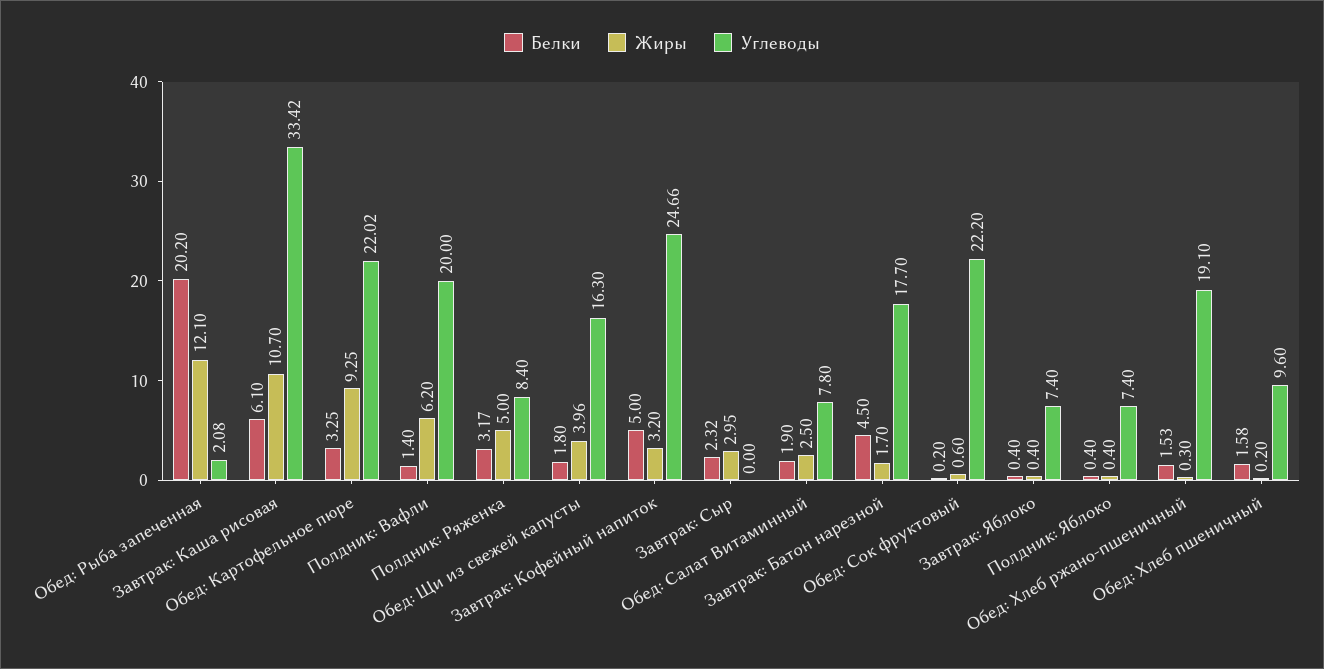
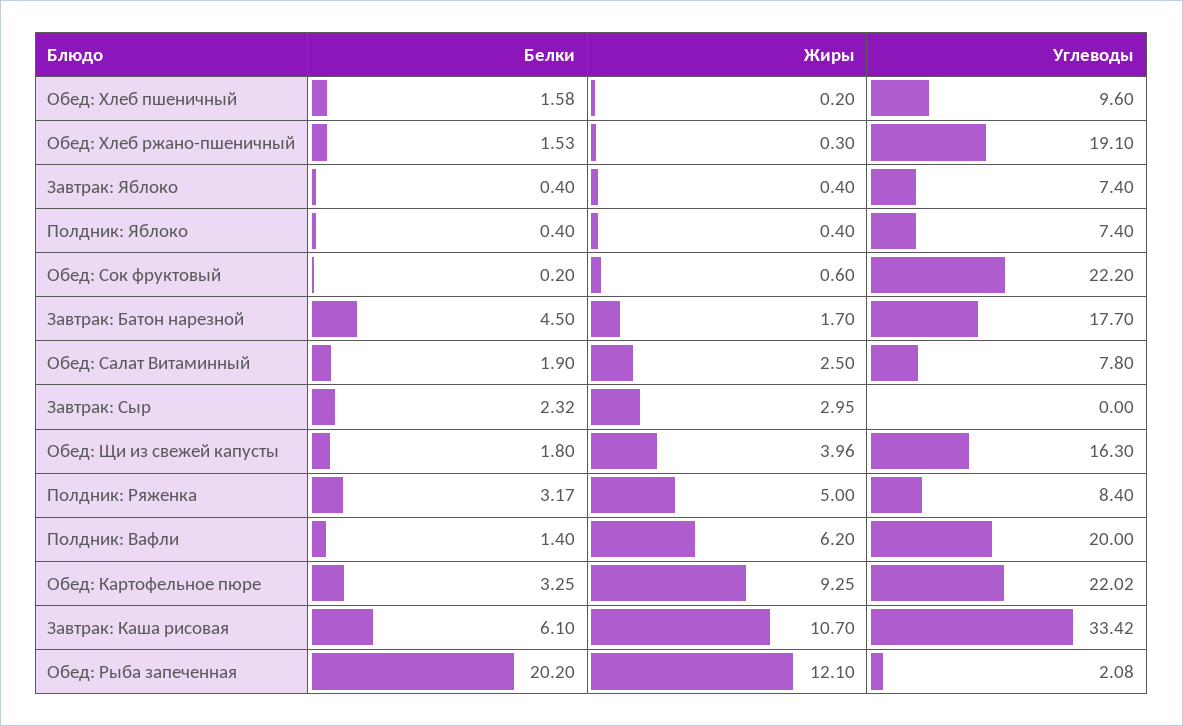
  {
    "Белки": {
      "Обед: Рыба запеченная": 20.2,
      "Завтрак: Каша рисовая": 6.1,
      "Обед: Картофельное пюре": 3.25,
      "Полдник: Вафли": 1.4,
      "Полдник: Ряженка": 3.17,
      "Обед: Щи из свежей капусты": 1.8,
-     "Завтрак: Кофейный напиток": 5,
      "Завтрак: Сыр": 2.32,
      "Обед: Салат Витаминный": 1.9,
      "Завтрак: Батон нарезной": 4.5,
      "Обед: Сок фруктовый": 0.2,
      "Завтрак: Яблоко": 0.4,
      "Полдник: Яблоко": 0.4,
      "Обед: Хлеб ржано-пшеничный": 1.53,
      "Обед: Хлеб пшеничный": 1.58
    },
    "Жиры": {
      "Обед: Рыба запеченная": 12.1,
      "Завтрак: Каша рисовая": 10.7,
      "Обед: Картофельное пюре": 9.25,
      "Полдник: Вафли": 6.2,
      "Полдник: Ряженка": 5,
      "Обед: Щи из свежей капусты": 3.96,
-     "Завтрак: Кофейный напиток": 3.2,
      "Завтрак: Сыр": 2.95,
      "Обед: Салат Витаминный": 2.5,
      "Завтрак: Батон нарезной": 1.7,
      "Обед: Сок фруктовый": 0.6,
      "Завтрак: Яблоко": 0.4,
      "Полдник: Яблоко": 0.4,
      "Обед: Хлеб ржано-пшеничный": 0.3,
      "Обед: Хлеб пшеничный": 0.2
    },
    "Углеводы": {
      "Обед: Рыба запеченная": 2.08,
      "Завтрак: Каша рисовая": 33.42,
      "Обед: Картофельное пюре": 22.02,
      "Полдник: Вафли": 20,
      "Полдник: Ряженка": 8.4,
      "Обед: Щи из свежей капусты": 16.3,
-     "Завтрак: Кофейный напиток": 24.66,
      "Завтрак: Сыр": 0,
      "Обед: Салат Витаминный": 7.8,
      "Завтрак: Батон нарезной": 17.7,
      "Обед: Сок фруктовый": 22.2,
      "Завтрак: Яблоко": 7.4,
      "Полдник: Яблоко": 7.4,
      "Обед: Хлеб ржано-пшеничный": 19.1,
      "Обед: Хлеб пшеничный": 9.6
    }
  }

